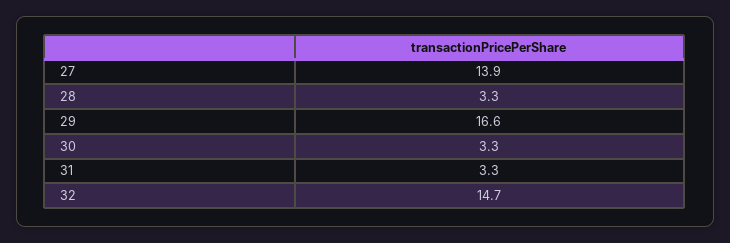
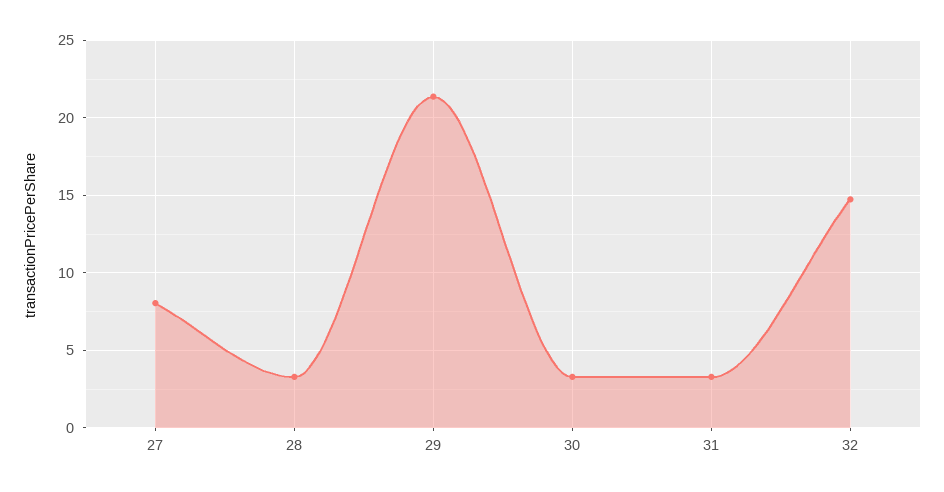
  {
-   "27": 13.9,
+   "27": 8,
    "28": 3.3,
-   "29": 16.6,
+   "29": 21.5,
    "30": 3.3,
    "31": 3.3,
    "32": 14.7
  }

